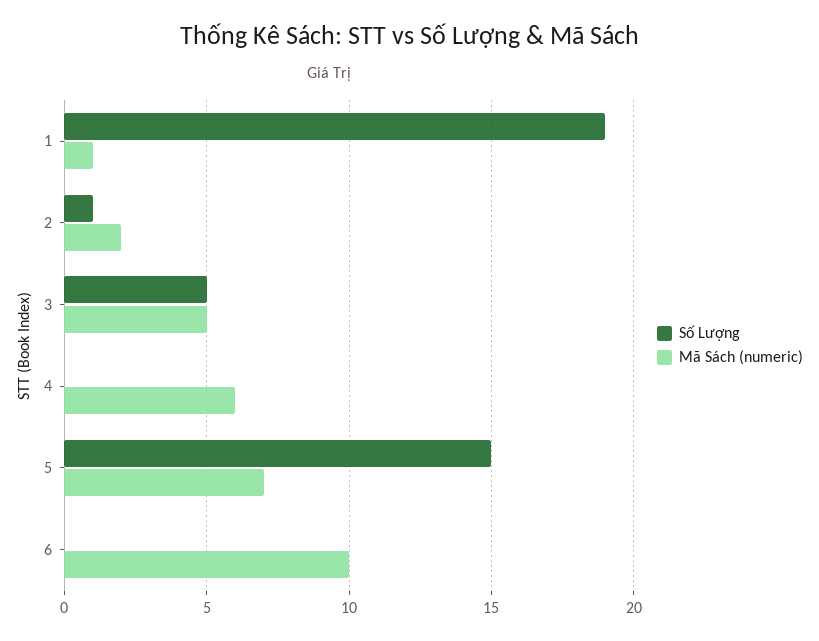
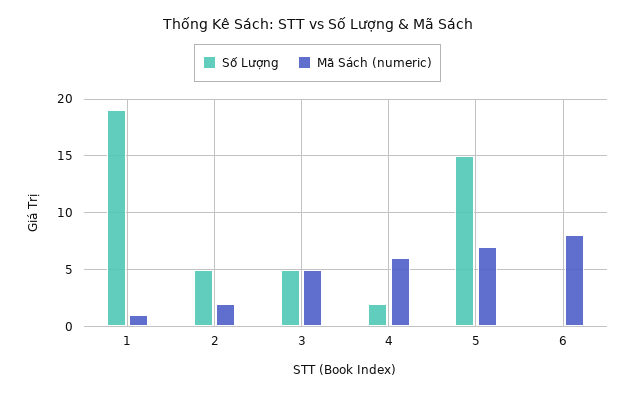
  {
    "Số Lượng": {
      "1": 19,
-     "2": 1,
+     "2": 5,
      "3": 5,
-     "4": 0,
+     "4": 2,
      "5": 15,
      "6": 0
    },
    "Mã Sách (numeric)": {
      "1": 1,
      "2": 2,
      "3": 5,
      "4": 6,
      "5": 7,
-     "6": 10
+     "6": 8
    }
  }

